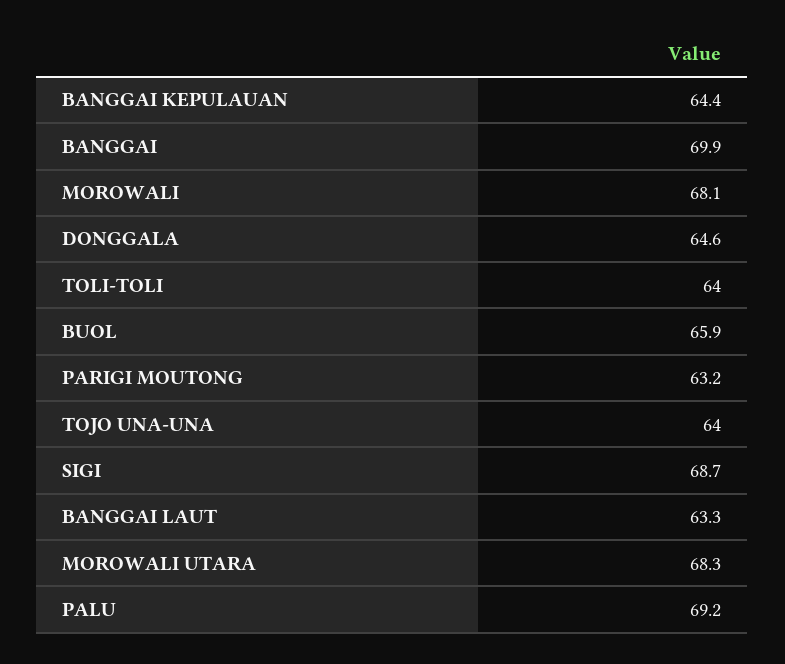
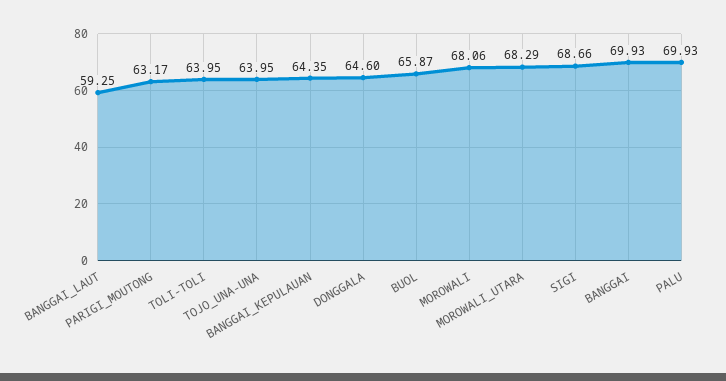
  {
    "BANGGAI KEPULAUAN": 64.35,
    "BANGGAI": 69.93,
    "MOROWALI": 68.06,
    "DONGGALA": 64.6,
    "TOLI-TOLI": 63.95,
    "BUOL": 65.87,
    "PARIGI MOUTONG": 63.17,
    "TOJO UNA-UNA": 63.95,
    "SIGI": 68.66,
-   "BANGGAI LAUT": 63.3,
+   "BANGGAI LAUT": 59.25,
    "MOROWALI UTARA": 68.29,
-   "PALU": 69.2
+   "PALU": 69.93
  }

